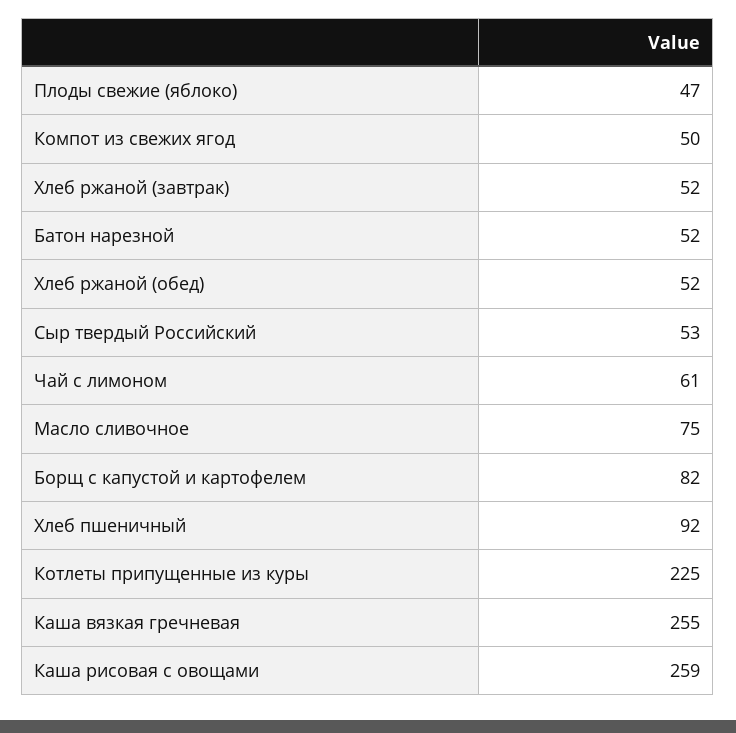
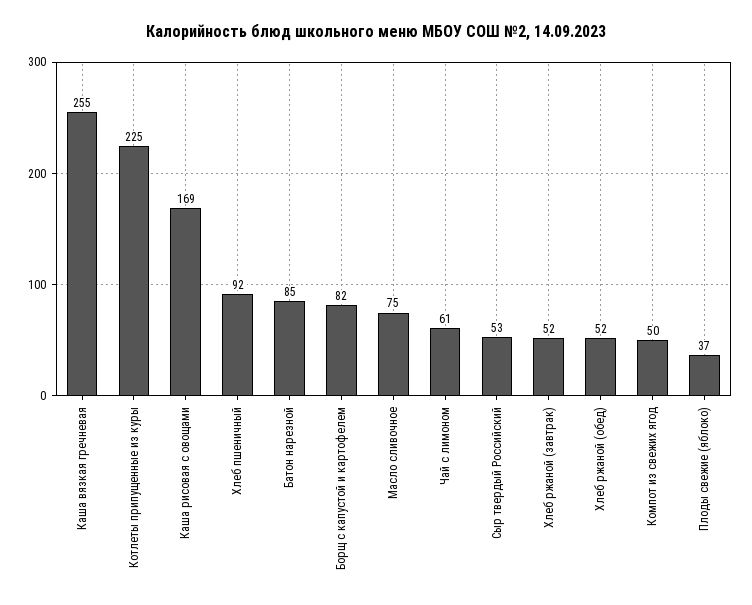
  {
-   "Плоды свежие (яблоко)": 47,
+   "Плоды свежие (яблоко)": 37,
    "Компот из свежих ягод": 50,
    "Хлеб ржаной (завтрак)": 52,
-   "Батон нарезной": 52,
+   "Батон нарезной": 85,
    "Хлеб ржаной (обед)": 52,
    "Сыр твердый Российский": 53,
    "Чай с лимоном": 61,
    "Масло сливочное": 75,
    "Борщ с капустой и картофелем": 82,
    "Хлеб пшеничный": 92,
    "Котлеты припущенные из куры": 225,
    "Каша вязкая гречневая": 255,
-   "Каша рисовая с овощами": 259
+   "Каша рисовая с овощами": 169
  }

